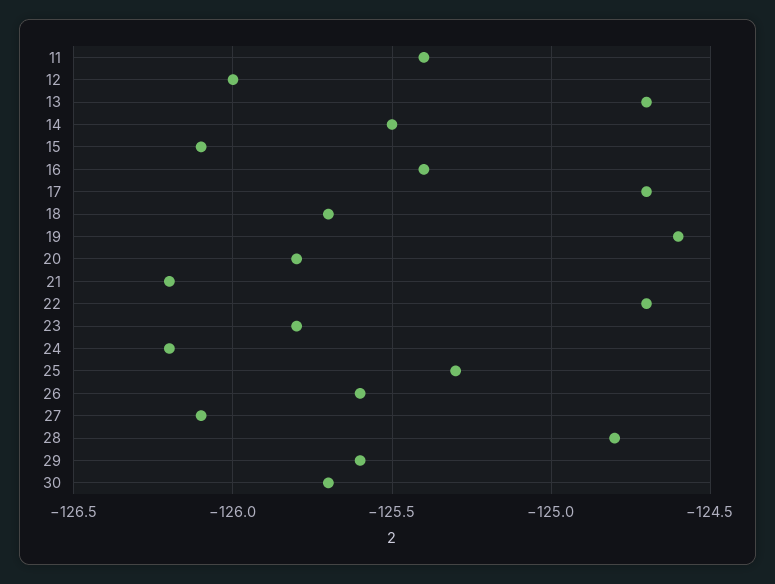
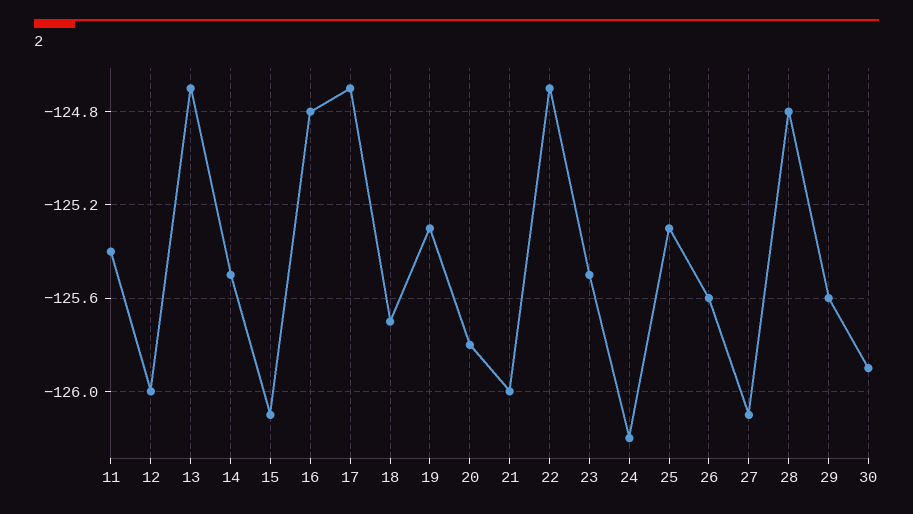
  {
    "11": -125.4,
    "12": -126,
    "13": -124.7,
    "14": -125.5,
    "15": -126.1,
-   "16": -125.4,
+   "16": -124.8,
    "17": -124.7,
    "18": -125.7,
-   "19": -124.6,
+   "19": -125.3,
    "20": -125.8,
-   "21": -126.2,
+   "21": -126,
    "22": -124.7,
-   "23": -125.8,
+   "23": -125.5,
    "24": -126.2,
    "25": -125.3,
    "26": -125.6,
    "27": -126.1,
    "28": -124.8,
    "29": -125.6,
-   "30": -125.7
+   "30": -125.9
  }

